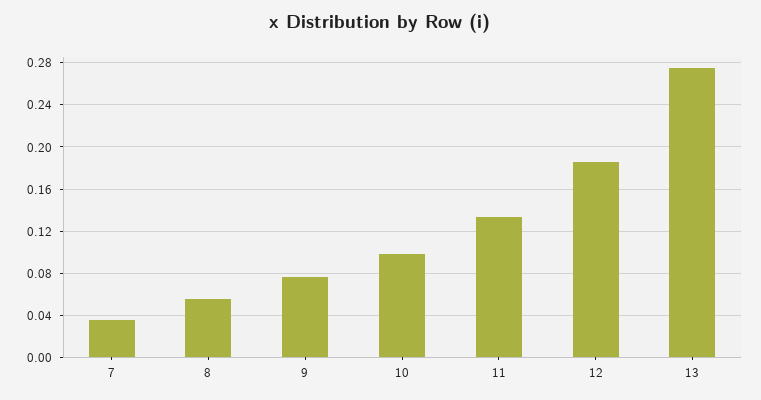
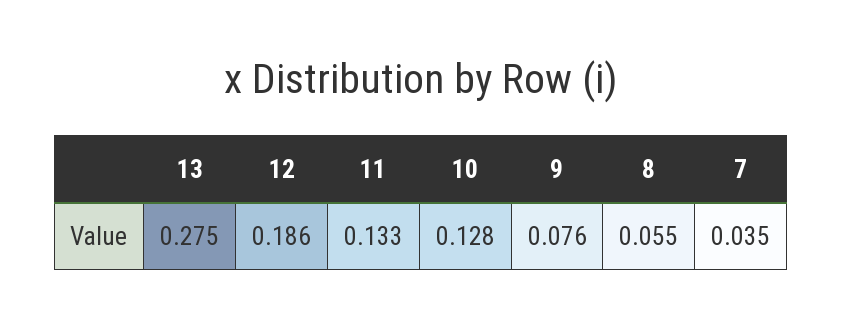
  {
    "7": 0.035,
    "8": 0.055,
    "9": 0.076,
-   "10": 0.1,
+   "10": 0.128,
    "11": 0.133,
    "12": 0.186,
    "13": 0.275
  }

